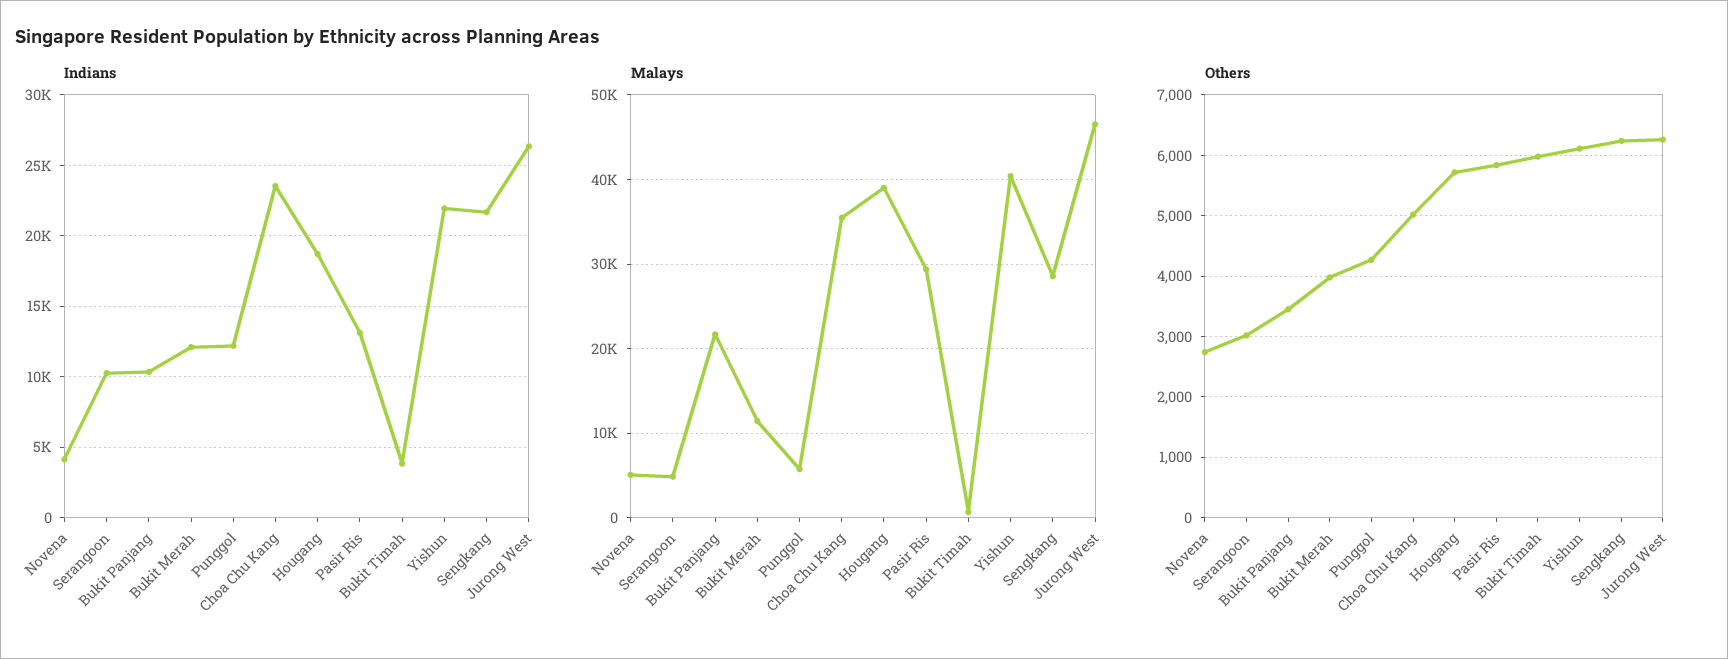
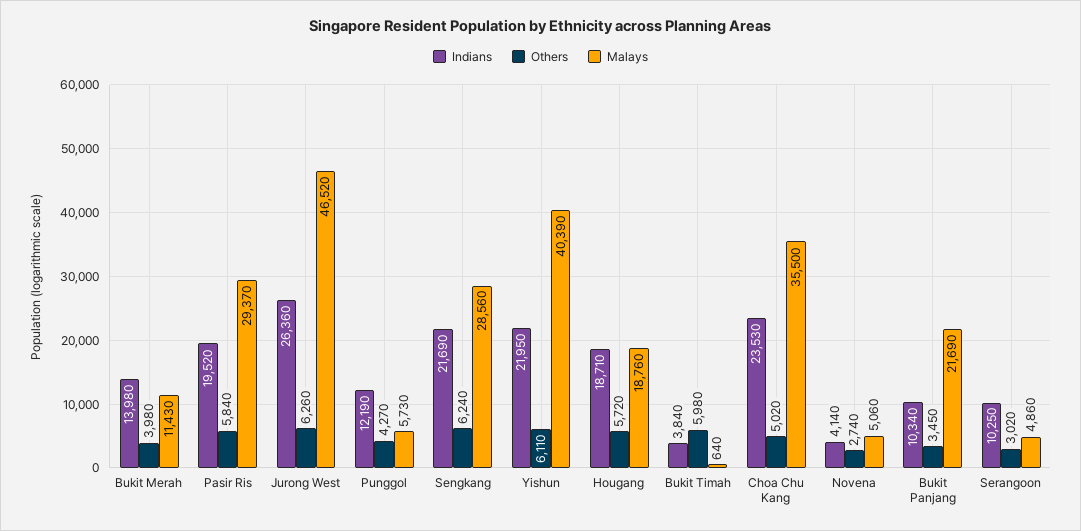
  {
    "Indians": {
      "Novena": 4140,
      "Serangoon": 10250,
      "Bukit Panjang": 10340,
-     "Bukit Merah": 12000,
+     "Bukit Merah": 13980,
      "Punggol": 12190,
      "Choa Chu Kang": 23530,
      "Hougang": 18710,
-     "Pasir Ris": 13000,
+     "Pasir Ris": 19520,
      "Bukit Timah": 3840,
      "Yishun": 21950,
      "Sengkang": 21690,
      "Jurong West": 26360
    },
    "Malays": {
      "Novena": 5060,
      "Serangoon": 4860,
      "Bukit Panjang": 21690,
      "Bukit Merah": 11430,
      "Punggol": 5730,
      "Choa Chu Kang": 35500,
-     "Hougang": 39000,
+     "Hougang": 18760,
      "Pasir Ris": 29370,
      "Bukit Timah": 640,
      "Yishun": 40390,
      "Sengkang": 28560,
      "Jurong West": 46520
    },
    "Others": {
      "Novena": 2740,
      "Serangoon": 3020,
      "Bukit Panjang": 3450,
      "Bukit Merah": 3980,
      "Punggol": 4270,
      "Choa Chu Kang": 5020,
      "Hougang": 5720,
      "Pasir Ris": 5840,
      "Bukit Timah": 5980,
      "Yishun": 6110,
      "Sengkang": 6240,
      "Jurong West": 6260
    }
  }

